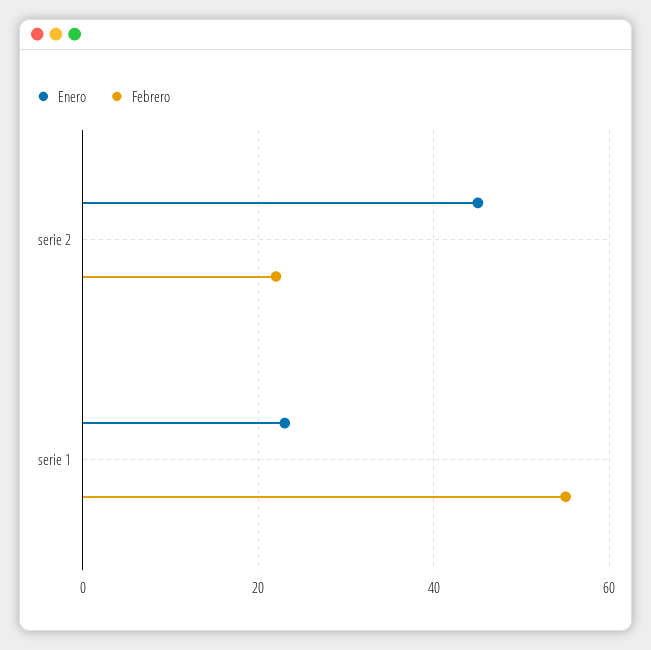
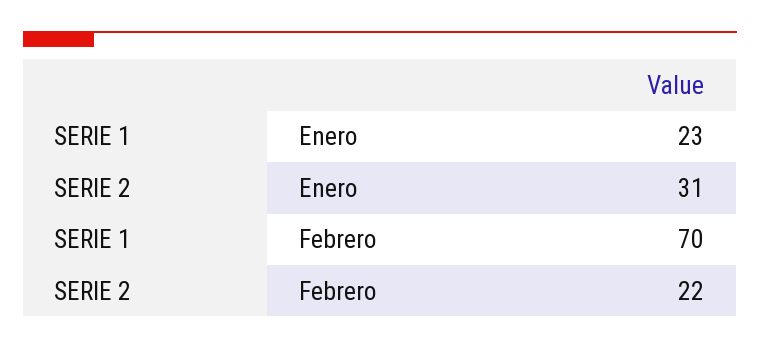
  {
    "Enero": {
-     "serie 2": 45,
+     "serie 2": 31,
      "serie 1": 23
    },
    "Febrero": {
      "serie 2": 22,
-     "serie 1": 55
+     "serie 1": 70
    }
  }

